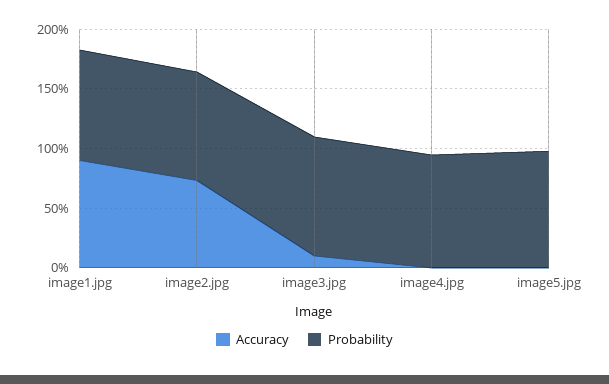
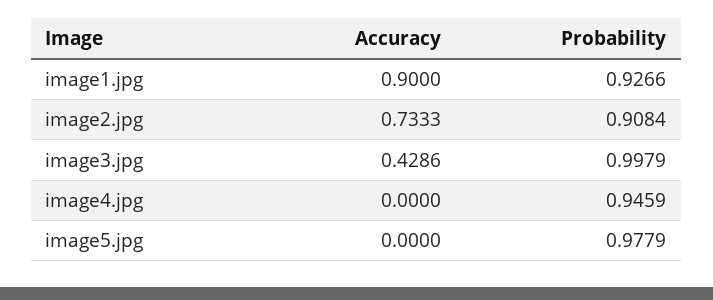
  {
    "Accuracy": {
      "image1.jpg": 0.9,
      "image2.jpg": 0.7333,
-     "image3.jpg": 0.1,
+     "image3.jpg": 0.4286,
      "image4.jpg": 0,
      "image5.jpg": 0
    },
    "Probability": {
      "image1.jpg": 0.9266,
      "image2.jpg": 0.9084,
      "image3.jpg": 0.9979,
      "image4.jpg": 0.9459,
      "image5.jpg": 0.9779
    }
  }

